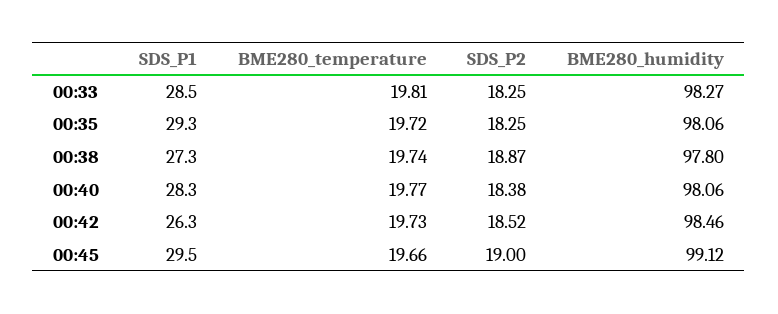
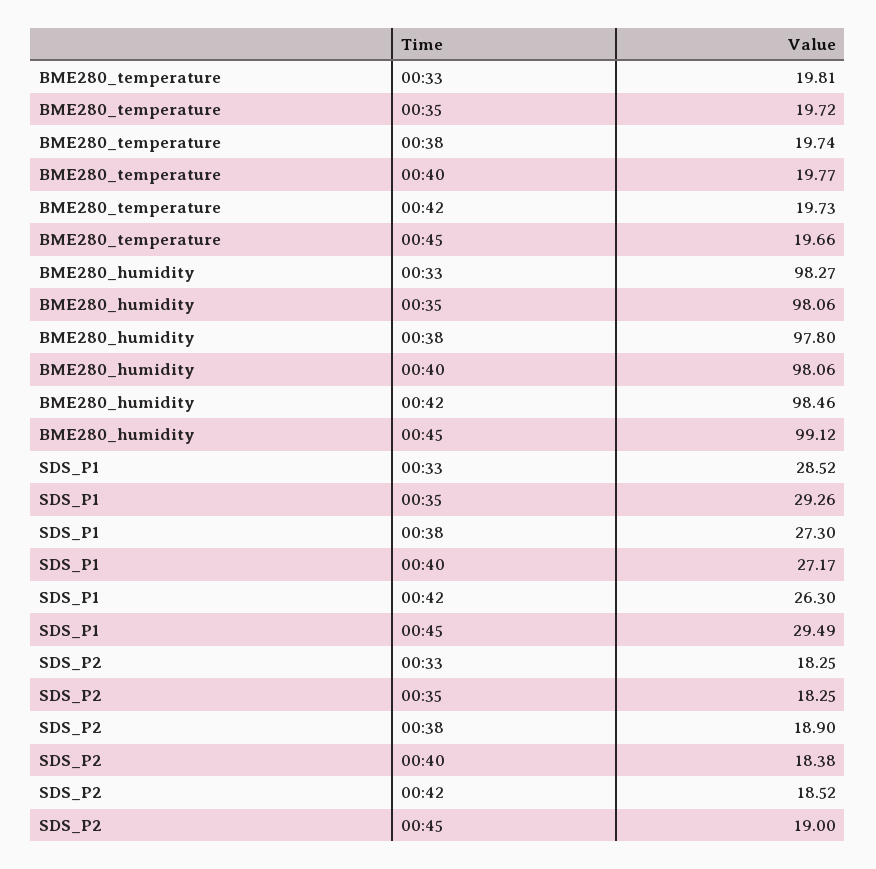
  {
    "SDS_P1": {
      "00:33": 28.52,
      "00:35": 29.26,
      "00:38": 27.3,
-     "00:40": 28.3,
+     "00:40": 27.17,
      "00:42": 26.3,
      "00:45": 29.49
    },
    "BME280_temperature": {
      "00:33": 19.81,
      "00:35": 19.72,
      "00:38": 19.74,
      "00:40": 19.77,
      "00:42": 19.73,
      "00:45": 19.66
    },
    "SDS_P2": {
      "00:33": 18.25,
      "00:35": 18.25,
-     "00:38": 18.87,
+     "00:38": 18.9,
      "00:40": 18.38,
      "00:42": 18.52,
      "00:45": 19
    },
    "BME280_humidity": {
      "00:33": 98.27,
      "00:35": 98.06,
      "00:38": 97.8,
      "00:40": 98.06,
      "00:42": 98.46,
      "00:45": 99.12
    }
  }

